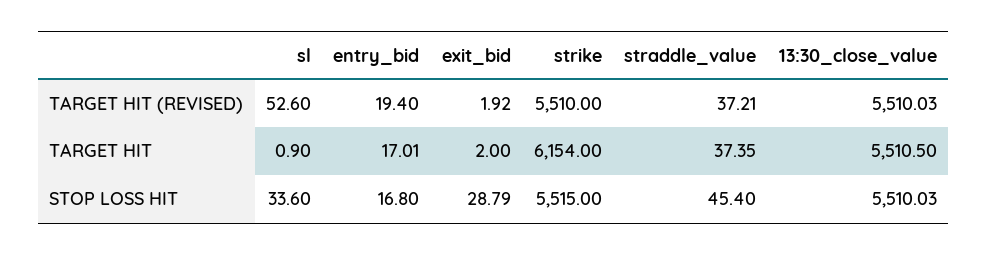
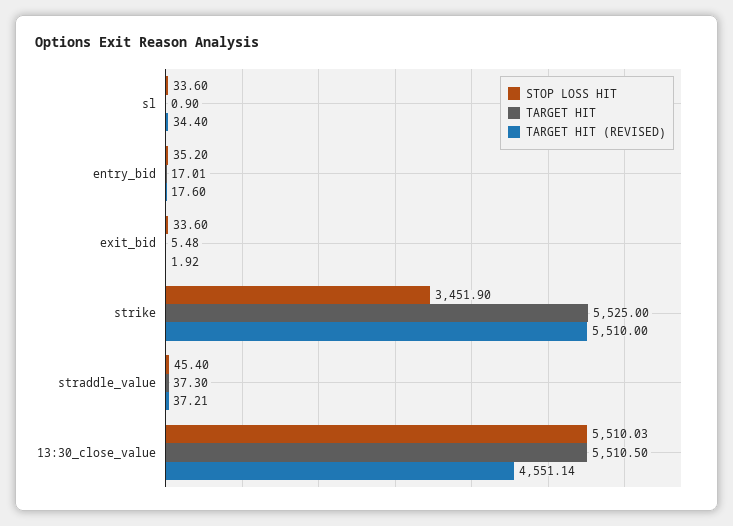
  {
    "TARGET HIT (REVISED)": {
-     "sl": 52.6,
+     "sl": 34.4,
-     "entry_bid": 19.4,
+     "entry_bid": 17.6,
      "exit_bid": 1.92,
      "strike": 5510,
      "straddle_value": 37.21,
-     "13:30_close_value": 5510.03
+     "13:30_close_value": 4551.14
    },
    "TARGET HIT": {
      "sl": 0.9,
      "entry_bid": 17.01,
-     "exit_bid": 2,
+     "exit_bid": 5.48,
-     "strike": 6154,
+     "strike": 5525,
-     "straddle_value": 37.35,
+     "straddle_value": 37.3,
      "13:30_close_value": 5510.5
    },
    "STOP LOSS HIT": {
      "sl": 33.6,
-     "entry_bid": 16.8,
+     "entry_bid": 35.2,
-     "exit_bid": 28.79,
+     "exit_bid": 33.6,
-     "strike": 5515,
+     "strike": 3451.9,
      "straddle_value": 45.4,
      "13:30_close_value": 5510.03
    }
  }

